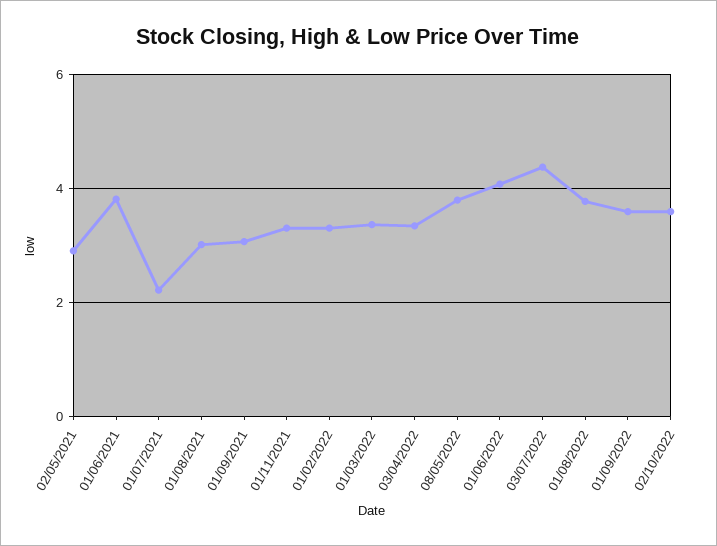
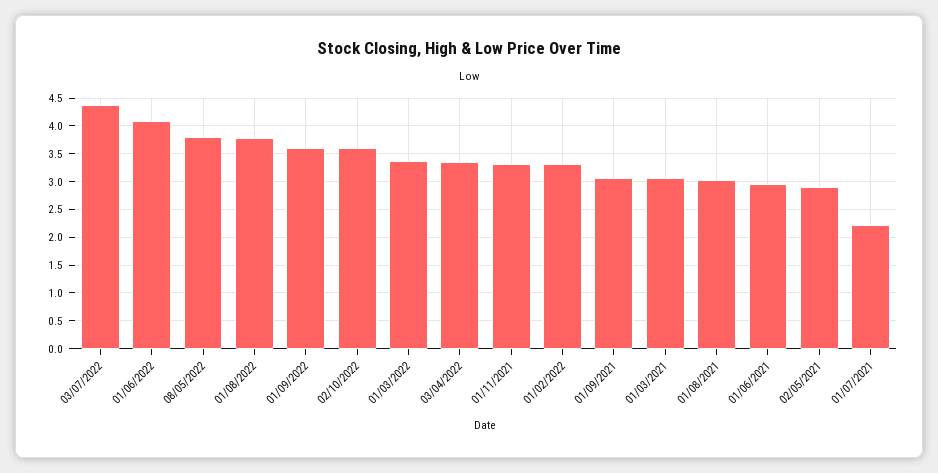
  {
    "02/05/2021": 3,
-   "01/06/2021": 3.8,
+   "01/06/2021": 3,
    "01/07/2021": 2.2,
    "01/08/2021": 3,
    "01/09/2021": 3,
    "01/11/2021": 3.4,
    "01/02/2022": 3.4,
    "01/03/2022": 3.4,
    "03/04/2022": 3.4,
    "08/05/2022": 3.8,
    "01/06/2022": 4,
    "03/07/2022": 4.4,
    "01/08/2022": 3.8,
    "01/09/2022": 3.6,
-   "02/10/2022": 3.6
+   "02/10/2022": 3.6,
+   "01/03/2021": 3
  }

